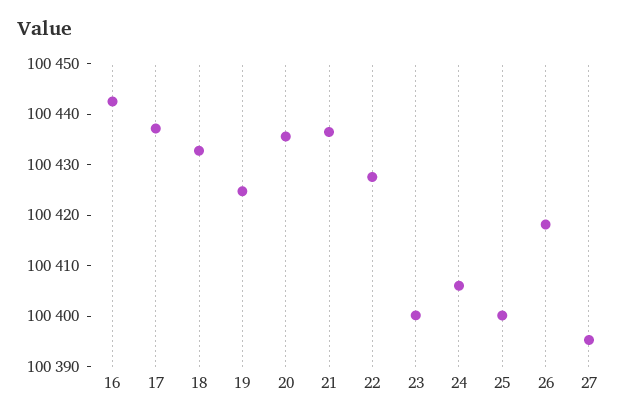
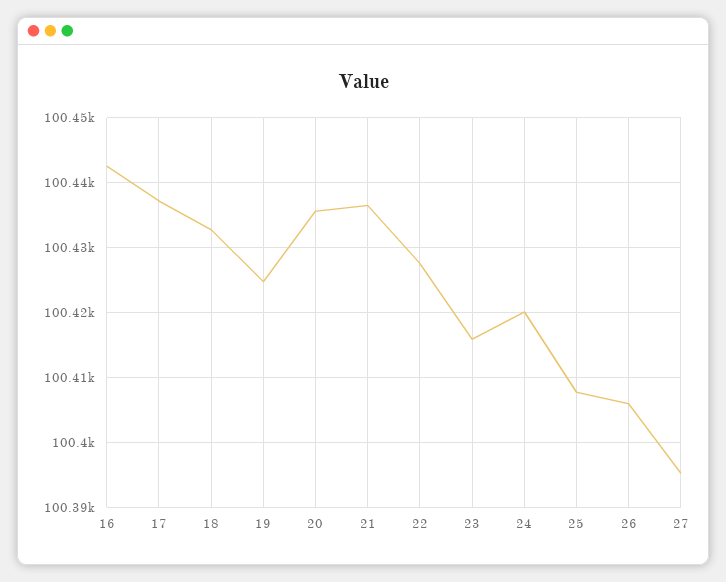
  {
    "16": 100443,
    "17": 100437,
    "18": 100433,
    "19": 100425,
    "20": 100436,
    "21": 100437,
    "22": 100428,
-   "23": 100400,
+   "23": 100416,
-   "24": 100406,
+   "24": 100420,
-   "25": 100400,
+   "25": 100408,
-   "26": 100418,
+   "26": 100406,
    "27": 100395
  }

